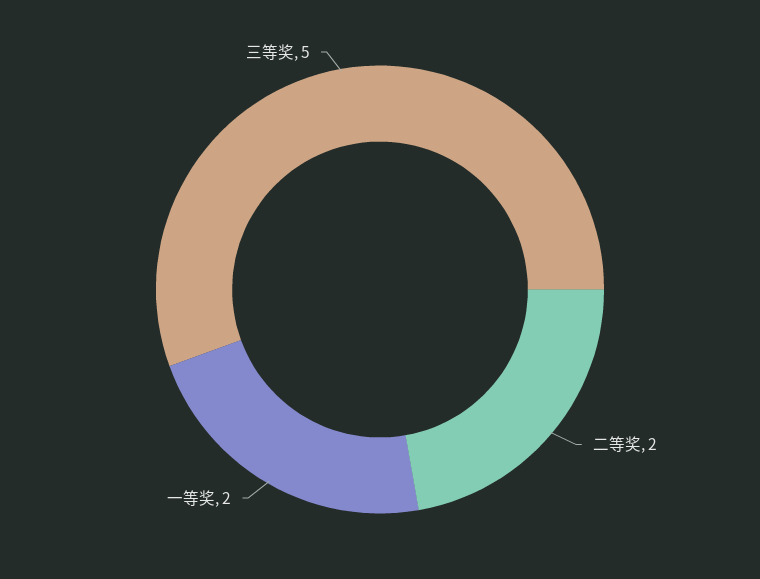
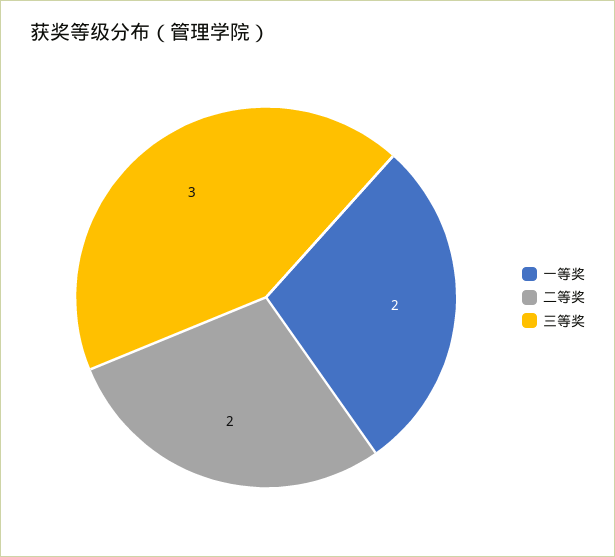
  {
    "二等奖": 2,
    "一等奖": 2,
-   "三等奖": 5
+   "三等奖": 3
  }

